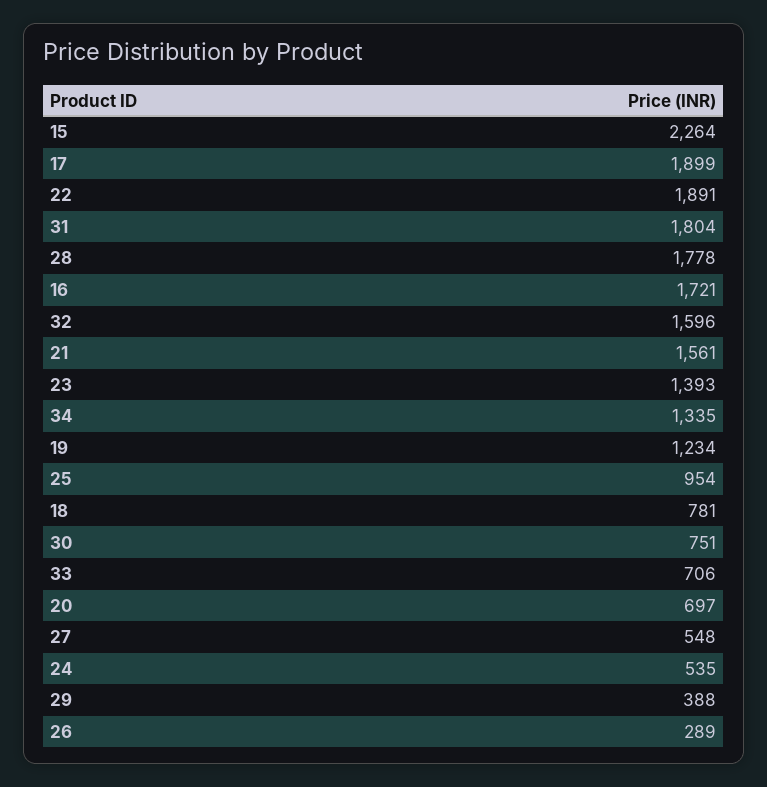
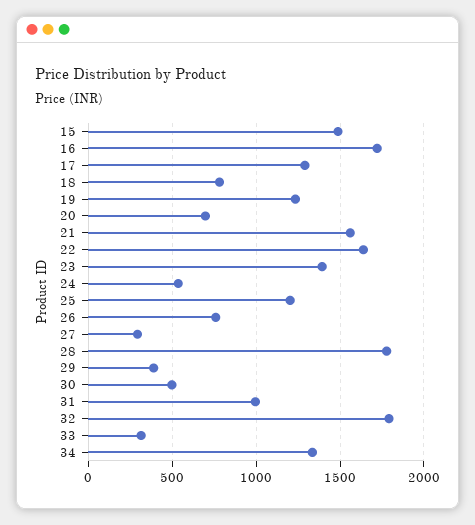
  {
-   "15": 2264,
+   "15": 1500,
-   "17": 1899,
+   "17": 1300,
-   "22": 1891,
+   "22": 1650,
-   "31": 1804,
+   "31": 1000,
    "28": 1778,
    "16": 1721,
-   "32": 1596,
+   "32": 1800,
    "21": 1561,
    "23": 1393,
    "34": 1335,
    "19": 1234,
-   "25": 954,
+   "25": 1200,
    "18": 781,
-   "30": 751,
+   "30": 500,
-   "33": 706,
+   "33": 300,
    "20": 697,
-   "27": 548,
+   "27": 300,
    "24": 535,
    "29": 388,
-   "26": 289
+   "26": 750
  }

